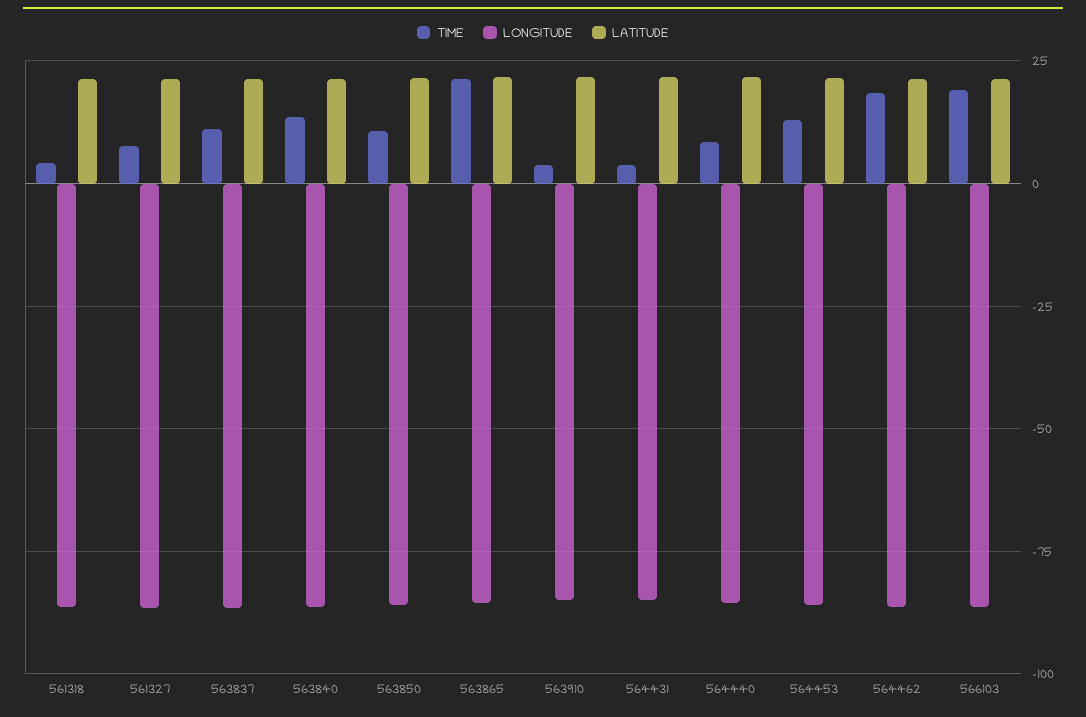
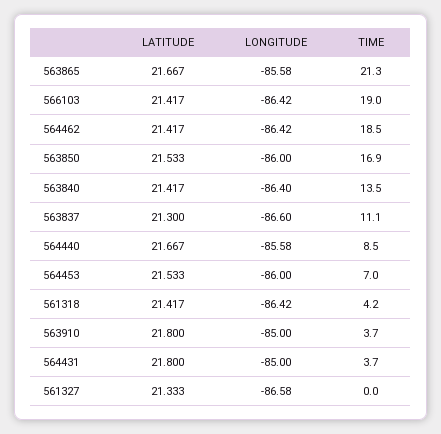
  {
    "TIME": {
      "561318": 4.2,
-     "561327": 7.5,
+     "561327": 0,
      "563837": 11.1,
      "563840": 13.5,
-     "563850": 10,
+     "563850": 16.9,
      "563865": 21.3,
      "563910": 3.7,
      "564431": 3.7,
      "564440": 8.5,
-     "564453": 12.5,
+     "564453": 7,
      "564462": 18.5,
      "566103": 19
    },
    "LONGITUDE": {
      "561318": -86.42,
      "561327": -86.58,
      "563837": -86.6,
      "563840": -86.4,
      "563850": -86,
      "563865": -85.58,
      "563910": -85,
      "564431": -85,
      "564440": -85.58,
      "564453": -86,
      "564462": -86.42,
      "566103": -86.42
    },
    "LATITUDE": {
      "561318": 21.417,
      "561327": 21.333,
      "563837": 21.3,
      "563840": 21.417,
      "563850": 21.533,
      "563865": 21.667,
      "563910": 21.8,
      "564431": 21.8,
      "564440": 21.667,
      "564453": 21.533,
      "564462": 21.417,
      "566103": 21.417
    }
  }

